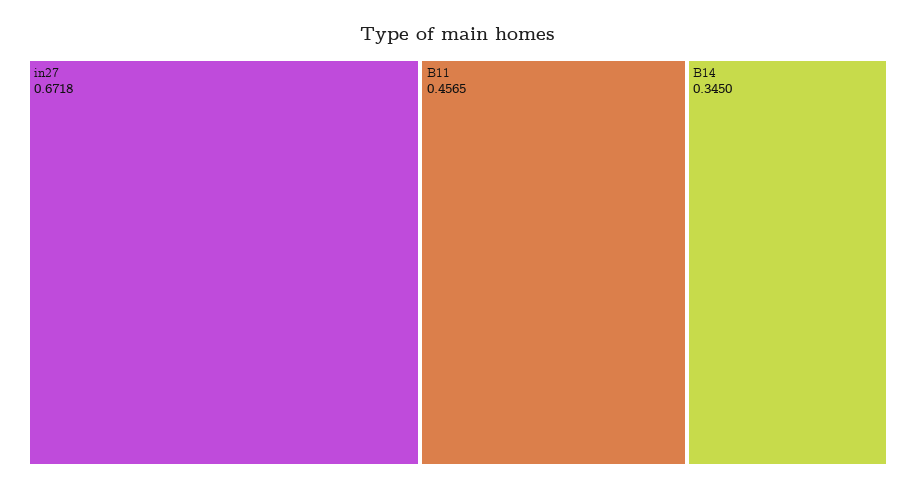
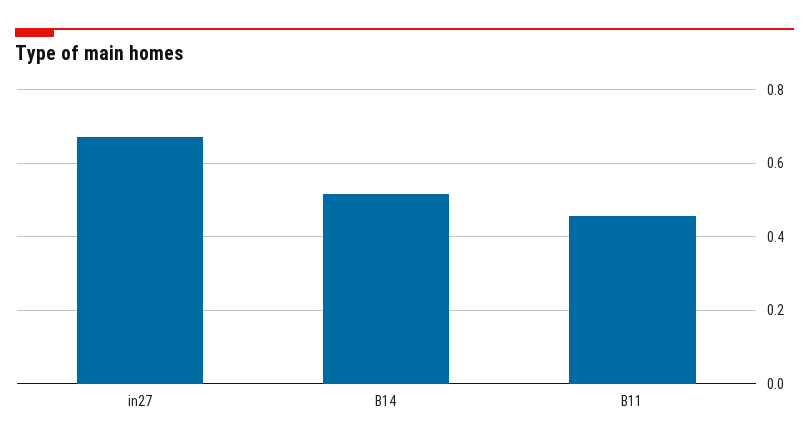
  {
    "in27": 0.6718,
    "B11": 0.4565,
-   "B14": 0.345
+   "B14": 0.52
  }

